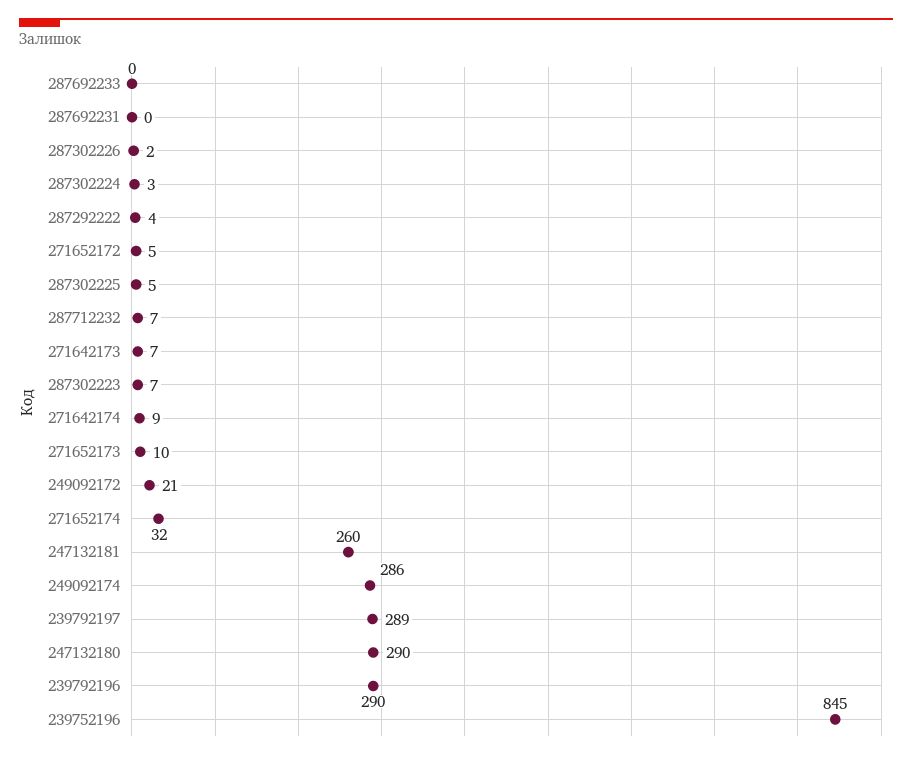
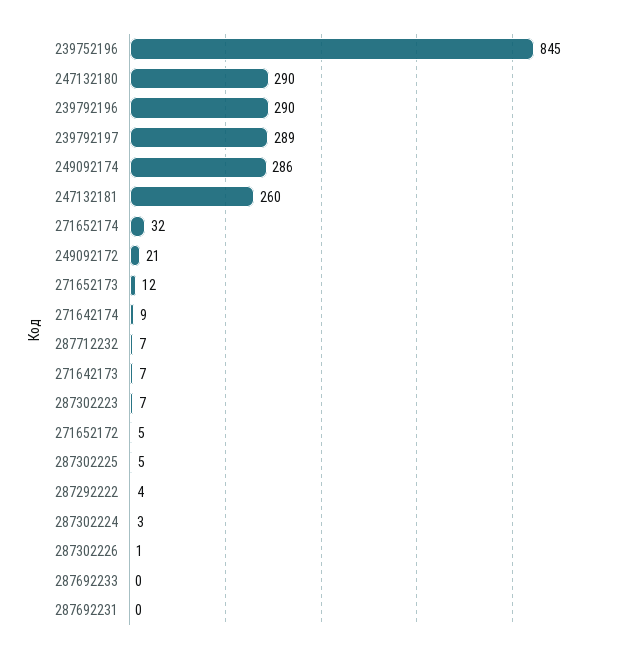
  {
    "287692233": 0,
    "287692231": 0,
-   "287302226": 2,
+   "287302226": 1,
    "287302224": 3,
    "287292222": 4,
    "271652172": 5,
    "287302225": 5,
    "287712232": 7,
    "271642173": 7,
    "287302223": 7,
    "271642174": 9,
-   "271652173": 10,
+   "271652173": 12,
    "249092172": 21,
    "271652174": 32,
    "247132181": 260,
    "249092174": 286,
    "239792197": 289,
    "247132180": 290,
    "239792196": 290,
    "239752196": 845
  }

